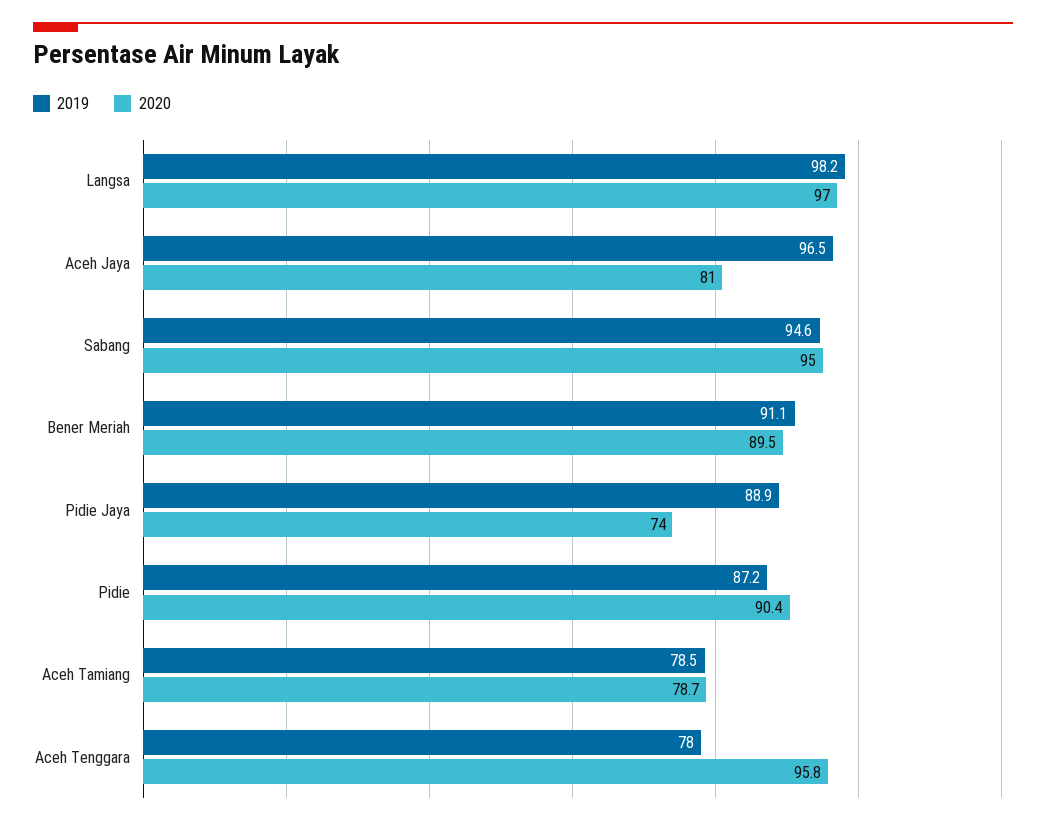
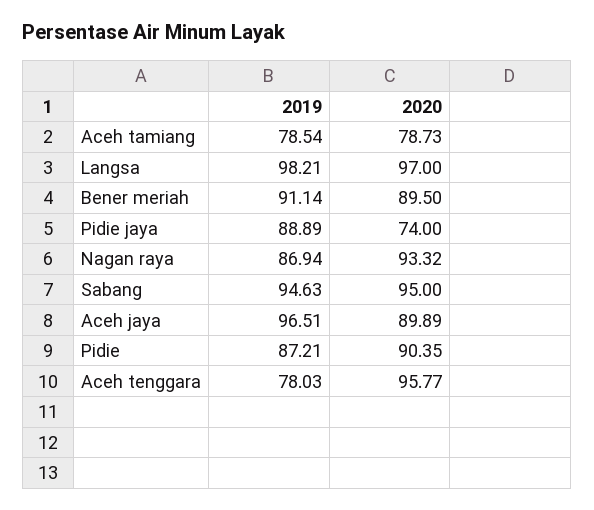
  {
    "2019": {
      "Langsa": 98.21,
      "Aceh Jaya": 96.51,
      "Sabang": 94.63,
      "Bener Meriah": 91.14,
      "Pidie Jaya": 88.89,
      "Pidie": 87.21,
      "Aceh Tamiang": 78.54,
-     "Aceh Tenggara": 78.03
+     "Aceh Tenggara": 78.03,
+     "Nagan raya": 86.94
    },
    "2020": {
      "Langsa": 97,
-     "Aceh Jaya": 81,
+     "Aceh Jaya": 89.89,
      "Sabang": 95,
      "Bener Meriah": 89.5,
      "Pidie Jaya": 74,
      "Pidie": 90.35,
      "Aceh Tamiang": 78.73,
-     "Aceh Tenggara": 95.77
+     "Aceh Tenggara": 95.77,
+     "Nagan raya": 93.32
    }
  }

